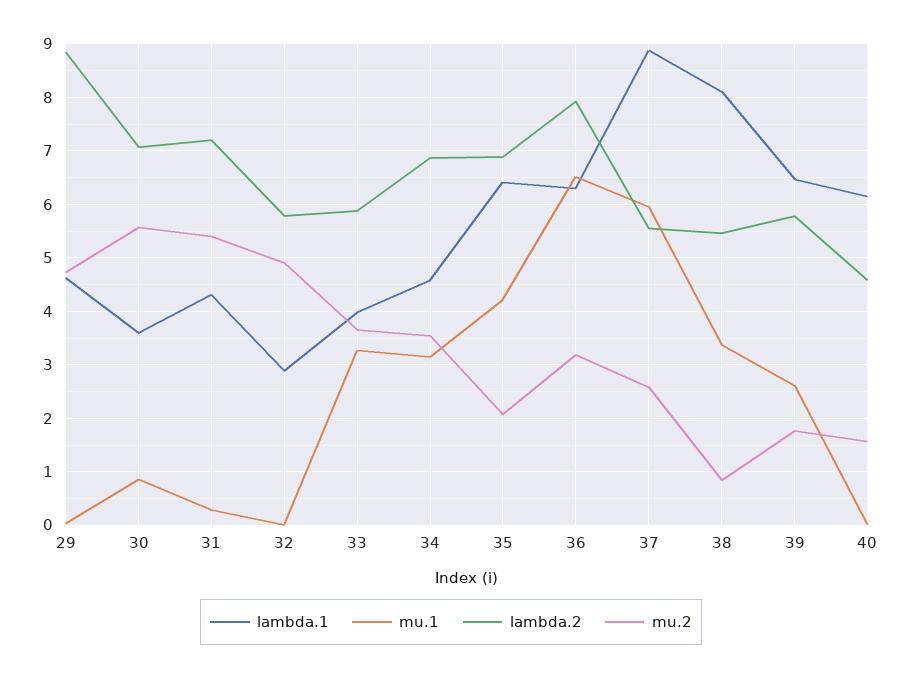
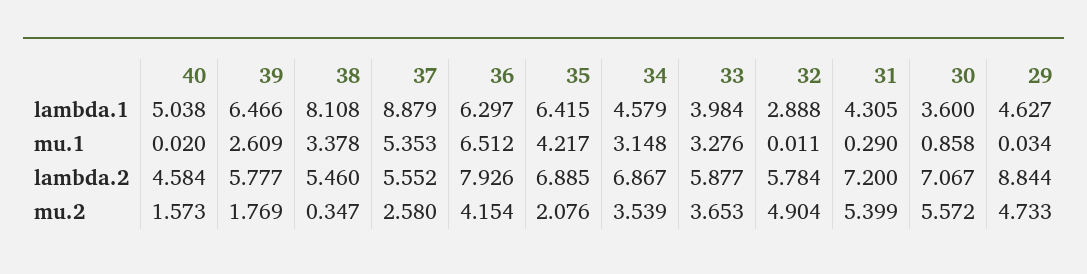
  {
    "lambda.1": {
      "29": 4.627,
      "30": 3.6,
      "31": 4.305,
      "32": 2.888,
      "33": 3.984,
      "34": 4.579,
      "35": 6.415,
      "36": 6.297,
      "37": 8.879,
      "38": 8.108,
      "39": 6.466,
-     "40": 6.2
+     "40": 5.038
    },
    "mu.1": {
      "29": 0.034,
      "30": 0.858,
      "31": 0.29,
      "32": 0.011,
      "33": 3.276,
      "34": 3.148,
      "35": 4.217,
      "36": 6.512,
-     "37": 6,
+     "37": 5.353,
      "38": 3.378,
      "39": 2.609,
      "40": 0.02
    },
    "lambda.2": {
      "29": 8.844,
      "30": 7.067,
      "31": 7.2,
      "32": 5.784,
      "33": 5.877,
      "34": 6.867,
      "35": 6.885,
      "36": 7.926,
      "37": 5.552,
      "38": 5.46,
      "39": 5.777,
      "40": 4.584
    },
    "mu.2": {
      "29": 4.733,
      "30": 5.572,
      "31": 5.399,
      "32": 4.904,
      "33": 3.653,
      "34": 3.539,
      "35": 2.076,
-     "36": 3.2,
+     "36": 4.154,
      "37": 2.58,
-     "38": 0.8,
+     "38": 0.347,
      "39": 1.769,
      "40": 1.573
    }
  }

